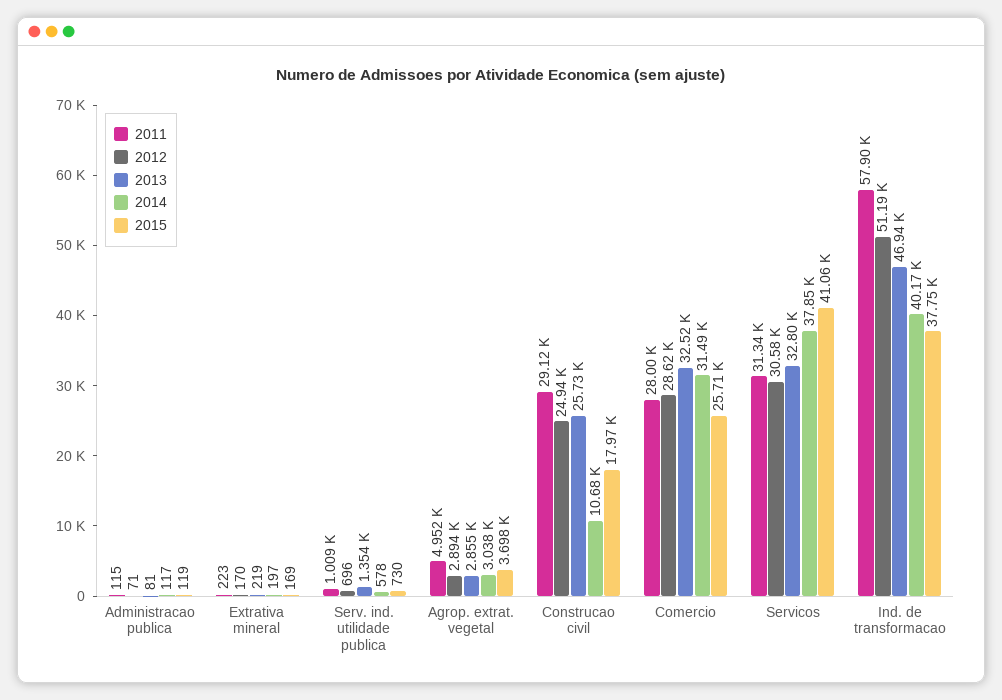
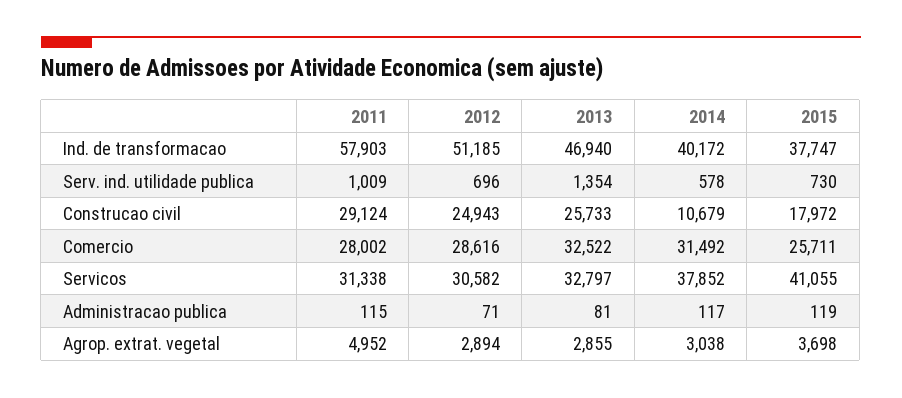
  {
    "2011": {
      "Administracao publica": 115,
-     "Extrativa mineral": 223,
      "Serv. ind. utilidade publica": 1009,
      "Agrop. extrat. vegetal": 4952,
      "Construcao civil": 29124,
      "Comercio": 28002,
      "Servicos": 31338,
      "Ind. de transformacao": 57903
    },
    "2012": {
      "Administracao publica": 71,
-     "Extrativa mineral": 170,
      "Serv. ind. utilidade publica": 696,
      "Agrop. extrat. vegetal": 2894,
      "Construcao civil": 24943,
      "Comercio": 28616,
      "Servicos": 30582,
      "Ind. de transformacao": 51185
    },
    "2013": {
      "Administracao publica": 81,
-     "Extrativa mineral": 219,
      "Serv. ind. utilidade publica": 1354,
      "Agrop. extrat. vegetal": 2855,
      "Construcao civil": 25733,
      "Comercio": 32522,
      "Servicos": 32797,
      "Ind. de transformacao": 46940
    },
    "2014": {
      "Administracao publica": 117,
-     "Extrativa mineral": 197,
      "Serv. ind. utilidade publica": 578,
      "Agrop. extrat. vegetal": 3038,
      "Construcao civil": 10679,
      "Comercio": 31492,
      "Servicos": 37852,
      "Ind. de transformacao": 40172
    },
    "2015": {
      "Administracao publica": 119,
-     "Extrativa mineral": 169,
      "Serv. ind. utilidade publica": 730,
      "Agrop. extrat. vegetal": 3698,
      "Construcao civil": 17972,
      "Comercio": 25711,
      "Servicos": 41055,
      "Ind. de transformacao": 37747
    }
  }

